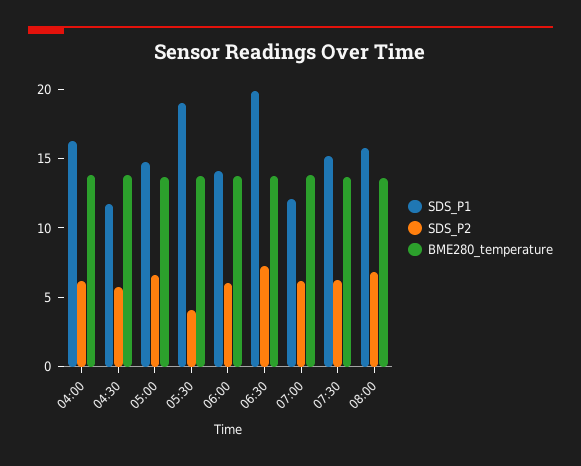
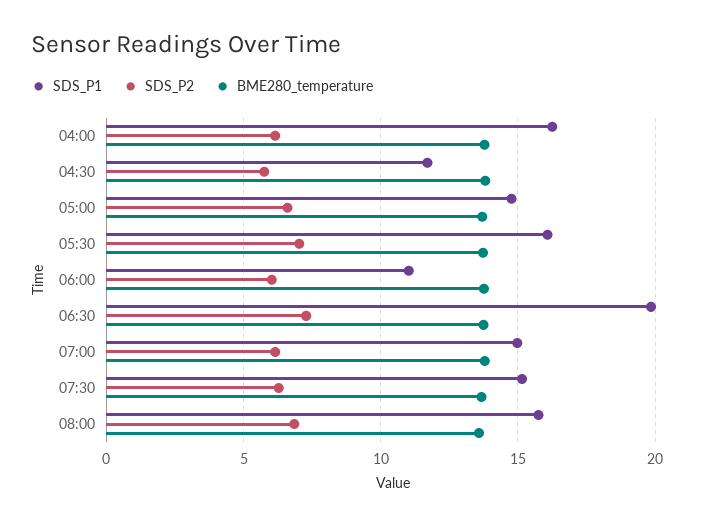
  {
    "SDS_P1": {
      "04:00": 16.5,
      "04:30": 11.5,
      "05:00": 15,
-     "05:30": 19,
+     "05:30": 16,
-     "06:00": 14,
+     "06:00": 11,
      "06:30": 20,
-     "07:00": 12,
+     "07:00": 15,
      "07:30": 15,
      "08:00": 16
    },
    "SDS_P2": {
      "04:00": 6,
      "04:30": 6,
      "05:00": 6.5,
-     "05:30": 4,
+     "05:30": 7,
      "06:00": 6,
      "06:30": 7.5,
      "07:00": 6,
      "07:30": 6.5,
      "08:00": 7
    },
    "BME280_temperature": {
      "04:00": 14,
      "04:30": 14,
      "05:00": 13.5,
      "05:30": 13.5,
      "06:00": 14,
      "06:30": 14,
      "07:00": 14,
      "07:30": 13.5,
      "08:00": 13.5
    }
  }

